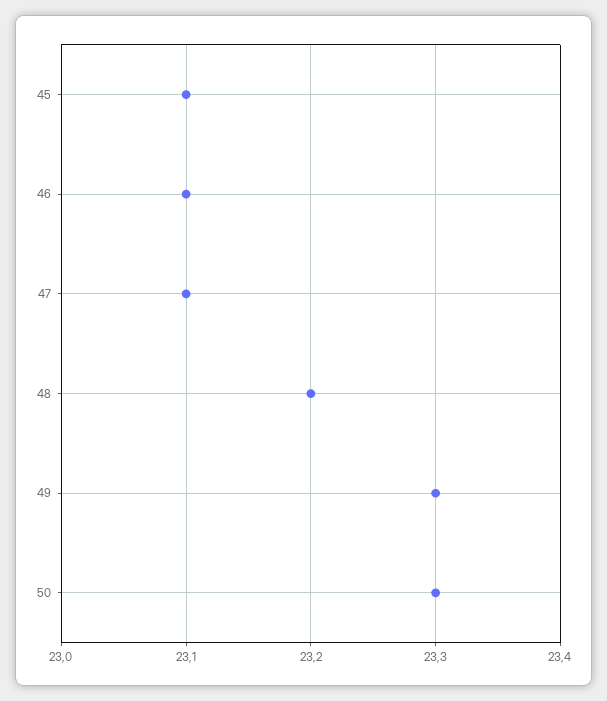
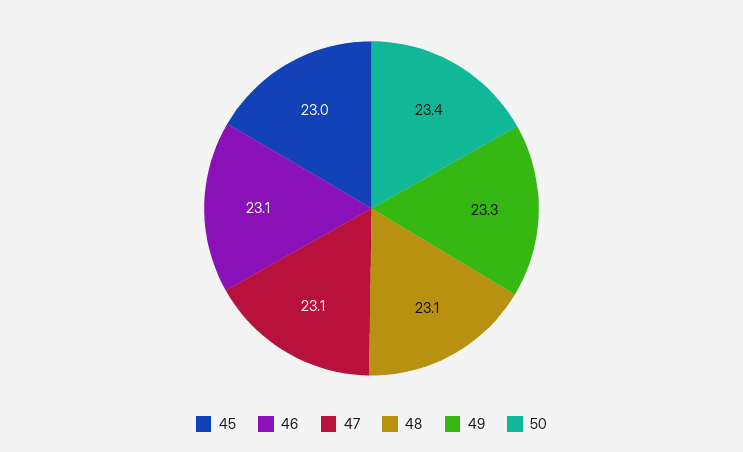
  {
-   "45": 23.1,
+   "45": 23,
    "46": 23.1,
    "47": 23.1,
-   "48": 23.2,
+   "48": 23.1,
    "49": 23.3,
-   "50": 23.3
+   "50": 23.4
  }

